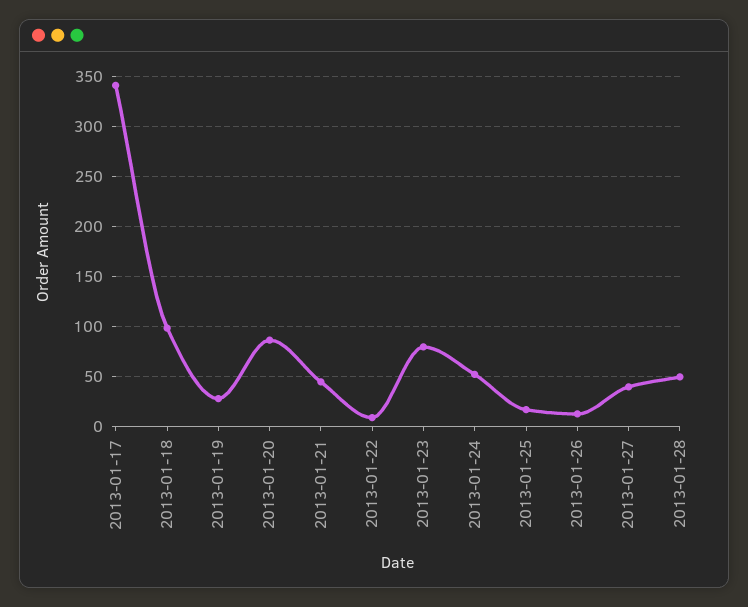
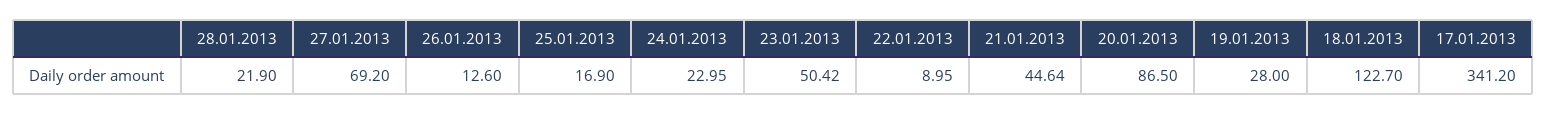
  {
    "2013-01-17": 341.2,
-   "2013-01-18": 100,
+   "2013-01-18": 122.7,
    "2013-01-19": 28,
    "2013-01-20": 86.5,
    "2013-01-21": 44.64,
    "2013-01-22": 8.95,
-   "2013-01-23": 80,
+   "2013-01-23": 50.42,
-   "2013-01-24": 50,
+   "2013-01-24": 22.95,
    "2013-01-25": 16.9,
    "2013-01-26": 12.6,
-   "2013-01-27": 40,
+   "2013-01-27": 69.2,
-   "2013-01-28": 50
+   "2013-01-28": 21.9
  }

